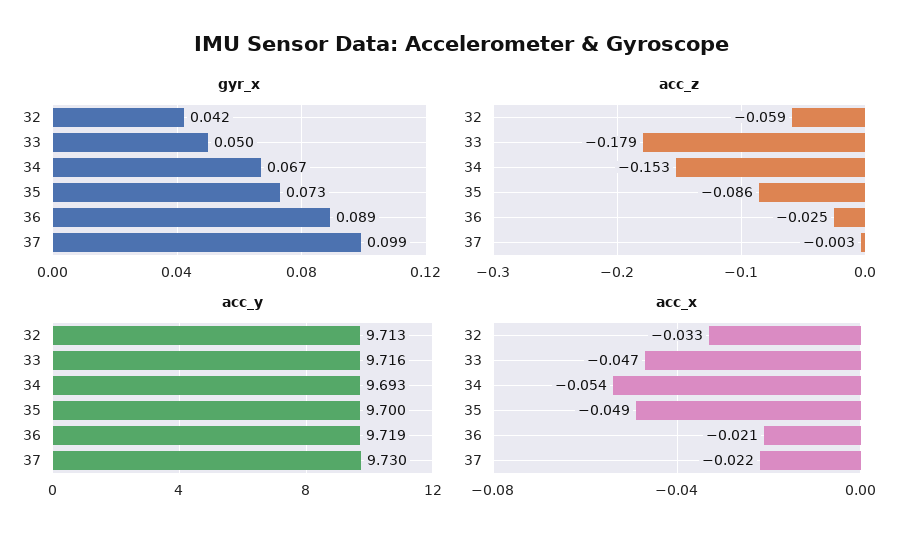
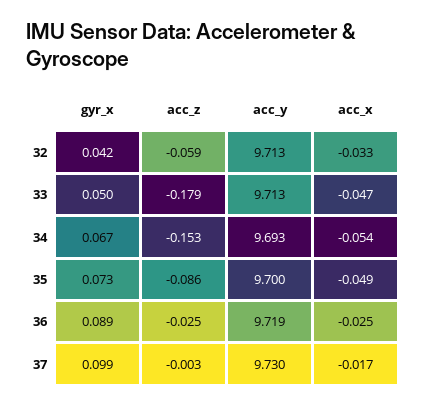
  {
    "gyr_x": {
      "32": 0.042,
      "33": 0.05,
      "34": 0.067,
      "35": 0.073,
      "36": 0.089,
      "37": 0.099
    },
    "acc_z": {
      "32": -0.059,
      "33": -0.179,
      "34": -0.153,
      "35": -0.086,
      "36": -0.025,
      "37": -0.003
    },
    "acc_y": {
      "32": 9.713,
-     "33": 9.716,
+     "33": 9.713,
      "34": 9.693,
      "35": 9.7,
      "36": 9.719,
      "37": 9.73
    },
    "acc_x": {
      "32": -0.033,
      "33": -0.047,
      "34": -0.054,
      "35": -0.049,
-     "36": -0.021,
+     "36": -0.025,
-     "37": -0.022
+     "37": -0.017
    }
  }

